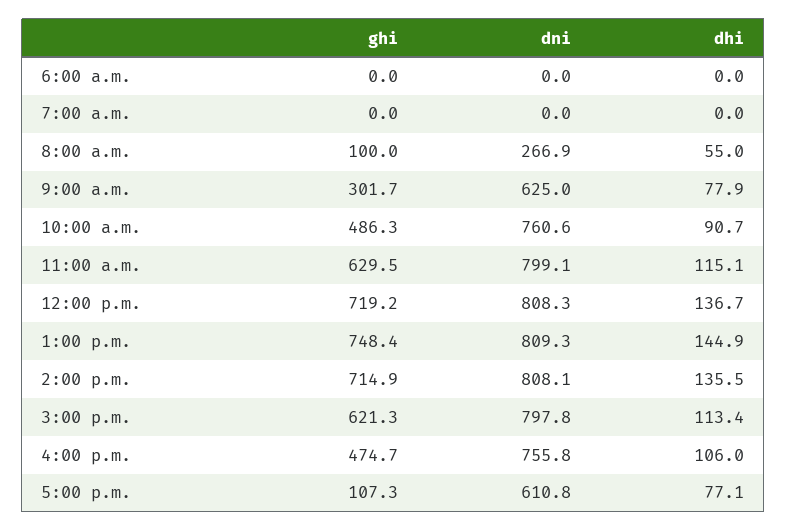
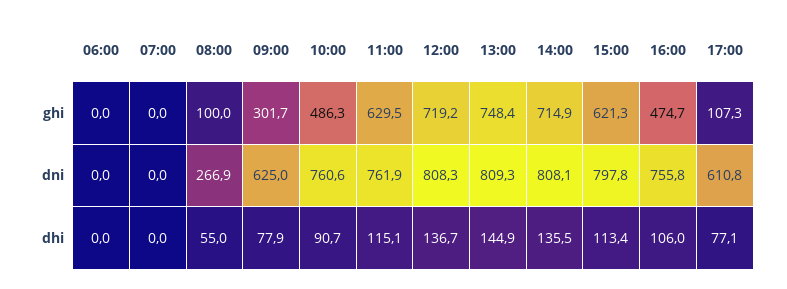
  {
    "ghi": {
      "6:00 a.m.": 0,
      "7:00 a.m.": 0,
      "8:00 a.m.": 100,
      "9:00 a.m.": 301.7,
      "10:00 a.m.": 486.3,
      "11:00 a.m.": 629.5,
      "12:00 p.m.": 719.2,
      "1:00 p.m.": 748.4,
      "2:00 p.m.": 714.9,
      "3:00 p.m.": 621.3,
      "4:00 p.m.": 474.7,
      "5:00 p.m.": 107.3
    },
    "dni": {
      "6:00 a.m.": 0,
      "7:00 a.m.": 0,
      "8:00 a.m.": 266.9,
      "9:00 a.m.": 625,
      "10:00 a.m.": 760.6,
-     "11:00 a.m.": 799.1,
+     "11:00 a.m.": 761.9,
      "12:00 p.m.": 808.3,
      "1:00 p.m.": 809.3,
      "2:00 p.m.": 808.1,
      "3:00 p.m.": 797.8,
      "4:00 p.m.": 755.8,
      "5:00 p.m.": 610.8
    },
    "dhi": {
      "6:00 a.m.": 0,
      "7:00 a.m.": 0,
      "8:00 a.m.": 55,
      "9:00 a.m.": 77.9,
      "10:00 a.m.": 90.7,
      "11:00 a.m.": 115.1,
      "12:00 p.m.": 136.7,
      "1:00 p.m.": 144.9,
      "2:00 p.m.": 135.5,
      "3:00 p.m.": 113.4,
      "4:00 p.m.": 106,
      "5:00 p.m.": 77.1
    }
  }

